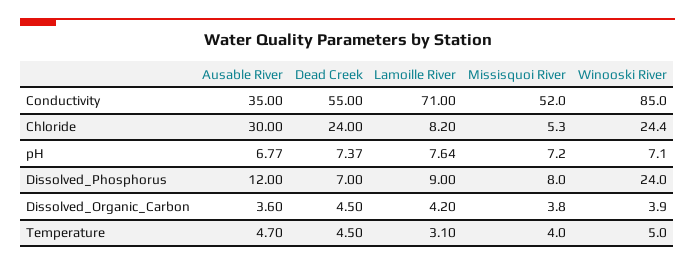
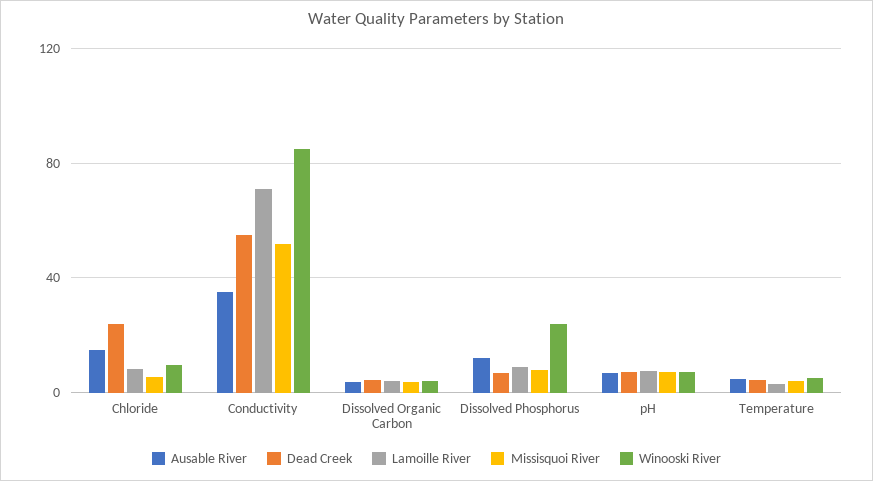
  {
    "Ausable River": {
      "Conductivity": 35,
-     "Chloride": 30,
+     "Chloride": 15,
      "pH": 6.77,
      "Dissolved_Phosphorus": 12,
      "Dissolved_Organic_Carbon": 3.6,
      "Temperature": 4.7
    },
    "Dead Creek": {
      "Conductivity": 55,
      "Chloride": 24,
      "pH": 7.37,
      "Dissolved_Phosphorus": 7,
      "Dissolved_Organic_Carbon": 4.5,
      "Temperature": 4.5
    },
    "Lamoille River": {
      "Conductivity": 71,
      "Chloride": 8.2,
      "pH": 7.64,
      "Dissolved_Phosphorus": 9,
      "Dissolved_Organic_Carbon": 4.2,
      "Temperature": 3.1
    },
    "Missisquoi River": {
      "Conductivity": 52,
      "Chloride": 5.3,
      "pH": 7.2,
      "Dissolved_Phosphorus": 8,
      "Dissolved_Organic_Carbon": 3.8,
      "Temperature": 4
    },
    "Winooski River": {
      "Conductivity": 85,
-     "Chloride": 24.4,
+     "Chloride": 10,
      "pH": 7.1,
      "Dissolved_Phosphorus": 24,
      "Dissolved_Organic_Carbon": 3.9,
      "Temperature": 5
    }
  }

